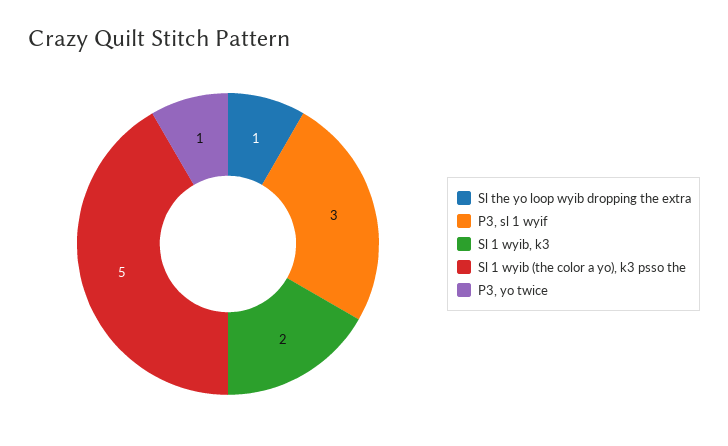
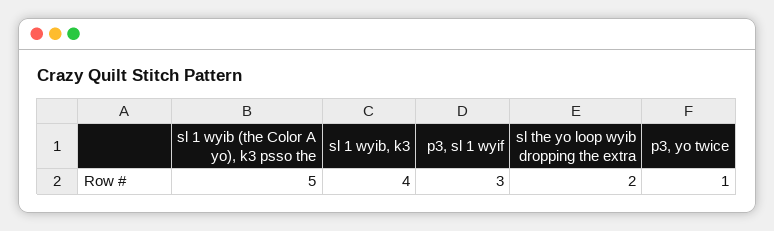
  {
-   "Sl the yo loop wyib dropping the extra": 1,
+   "Sl the yo loop wyib dropping the extra": 2,
    "P3, sl 1 wyif": 3,
-   "Sl 1 wyib, k3": 2,
+   "Sl 1 wyib, k3": 4,
    "Sl 1 wyib (the color a yo), k3 psso the": 5,
    "P3, yo twice": 1
  }

